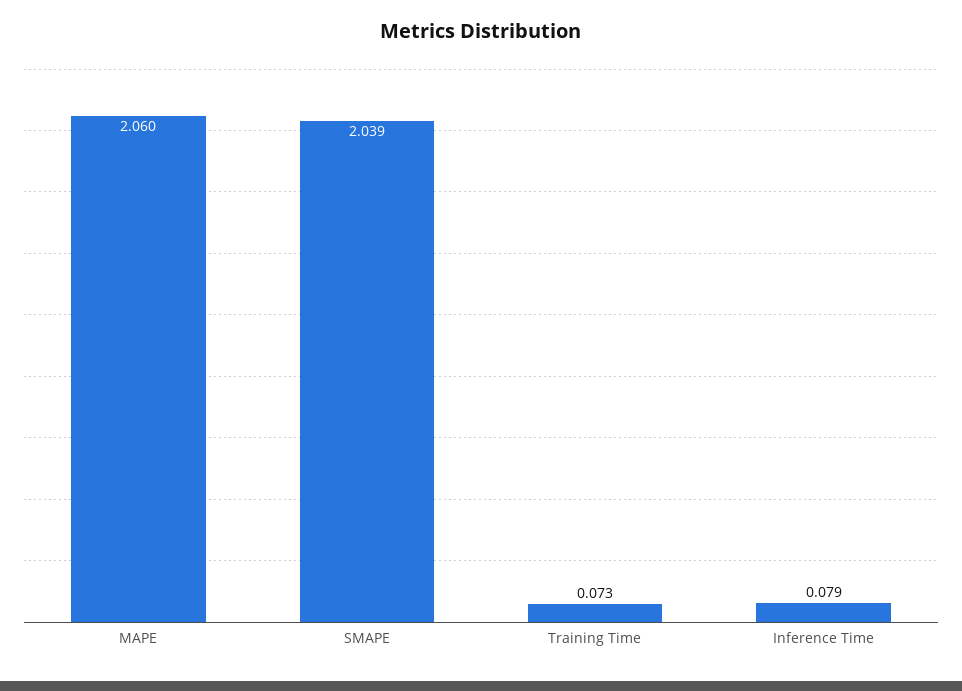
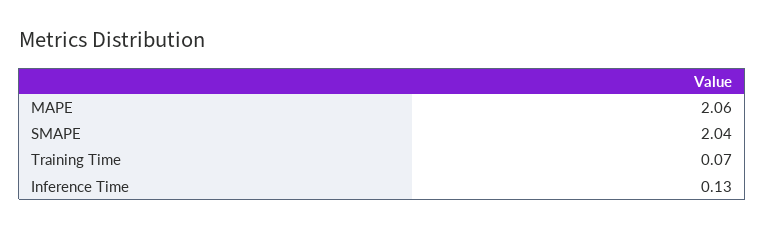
  {
    "MAPE": 2.06,
    "SMAPE": 2.039,
    "Training Time": 0.073,
-   "Inference Time": 0.079
+   "Inference Time": 0.13
  }

